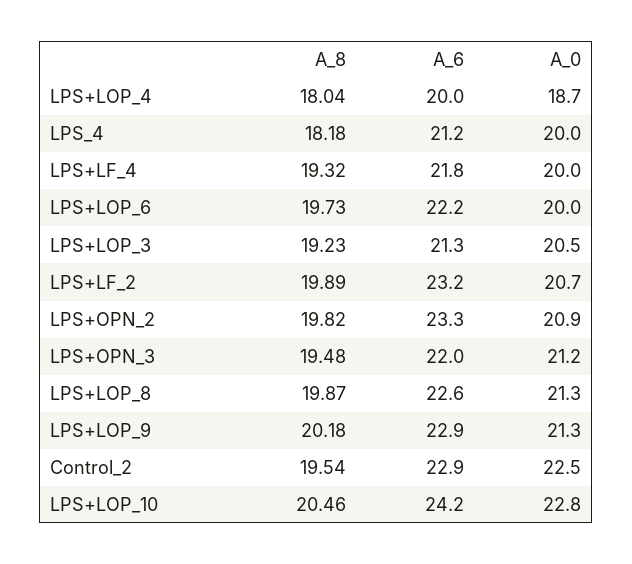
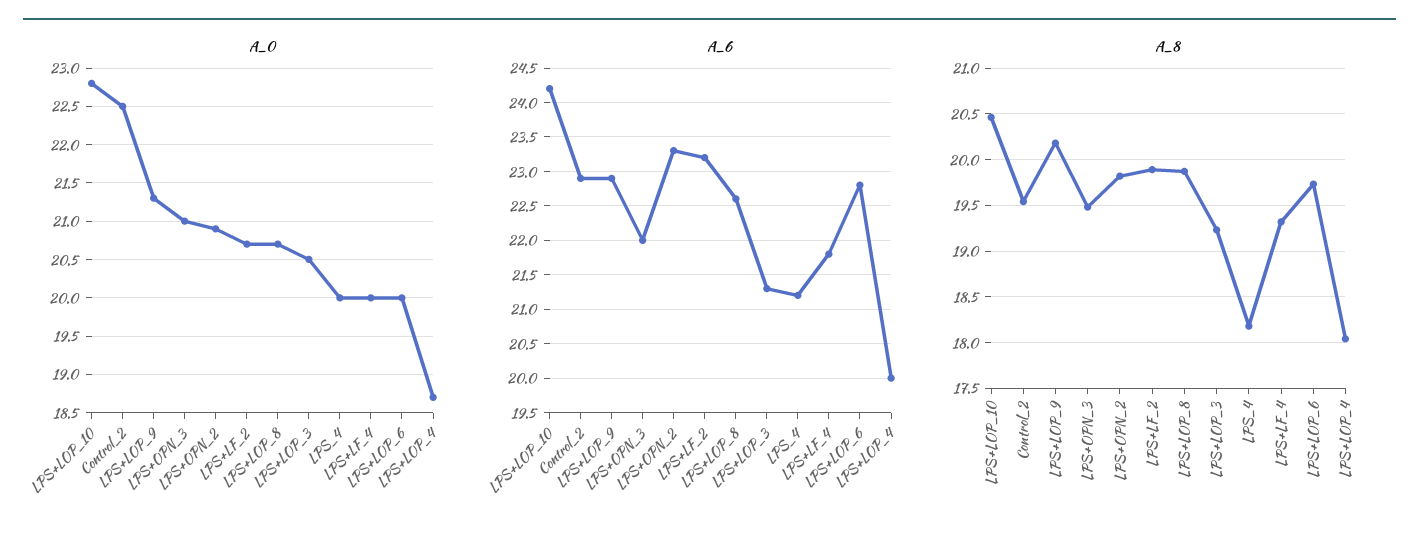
  {
    "A_8": {
      "LPS+LOP_4": 18.04,
      "LPS_4": 18.18,
      "LPS+LF_4": 19.32,
      "LPS+LOP_6": 19.73,
      "LPS+LOP_3": 19.23,
      "LPS+LF_2": 19.89,
      "LPS+OPN_2": 19.82,
      "LPS+OPN_3": 19.48,
      "LPS+LOP_8": 19.87,
      "LPS+LOP_9": 20.18,
      "Control_2": 19.54,
      "LPS+LOP_10": 20.46
    },
    "A_6": {
      "LPS+LOP_4": 20,
      "LPS_4": 21.2,
      "LPS+LF_4": 21.8,
-     "LPS+LOP_6": 22.2,
+     "LPS+LOP_6": 22.8,
      "LPS+LOP_3": 21.3,
      "LPS+LF_2": 23.2,
      "LPS+OPN_2": 23.3,
      "LPS+OPN_3": 22,
      "LPS+LOP_8": 22.6,
      "LPS+LOP_9": 22.9,
      "Control_2": 22.9,
      "LPS+LOP_10": 24.2
    },
    "A_0": {
      "LPS+LOP_4": 18.7,
      "LPS_4": 20,
      "LPS+LF_4": 20,
      "LPS+LOP_6": 20,
      "LPS+LOP_3": 20.5,
      "LPS+LF_2": 20.7,
      "LPS+OPN_2": 20.9,
-     "LPS+OPN_3": 21.2,
+     "LPS+OPN_3": 21,
-     "LPS+LOP_8": 21.3,
+     "LPS+LOP_8": 20.7,
      "LPS+LOP_9": 21.3,
      "Control_2": 22.5,
      "LPS+LOP_10": 22.8
    }
  }

